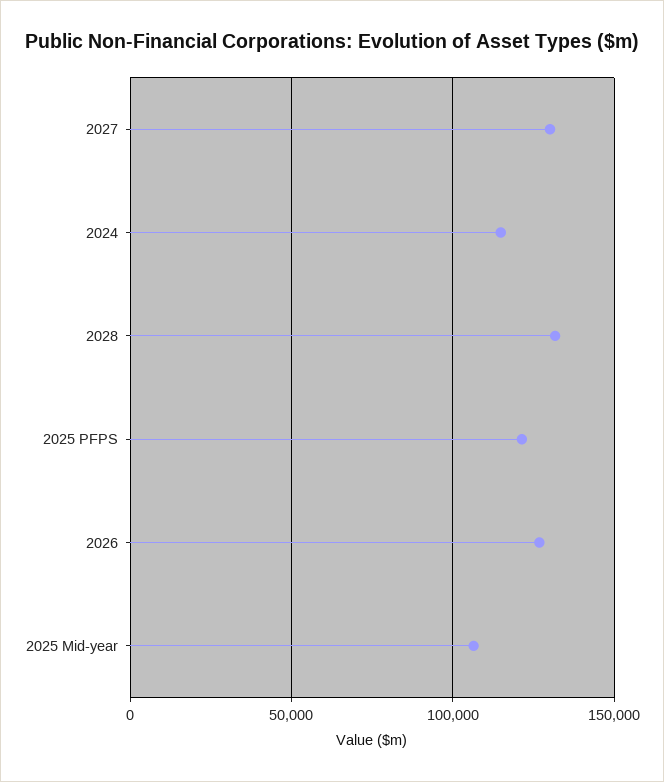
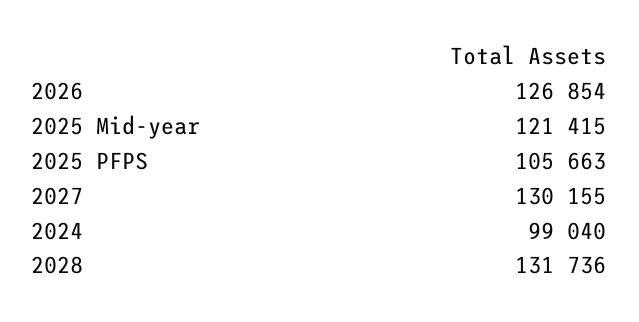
  {
    "2027": 130155,
-   "2024": 115000,
+   "2024": 99040,
    "2028": 131736,
-   "2025 PFPS": 120000,
+   "2025 PFPS": 105663,
    "2026": 126854,
-   "2025 Mid-year": 105000
+   "2025 Mid-year": 121415
  }

